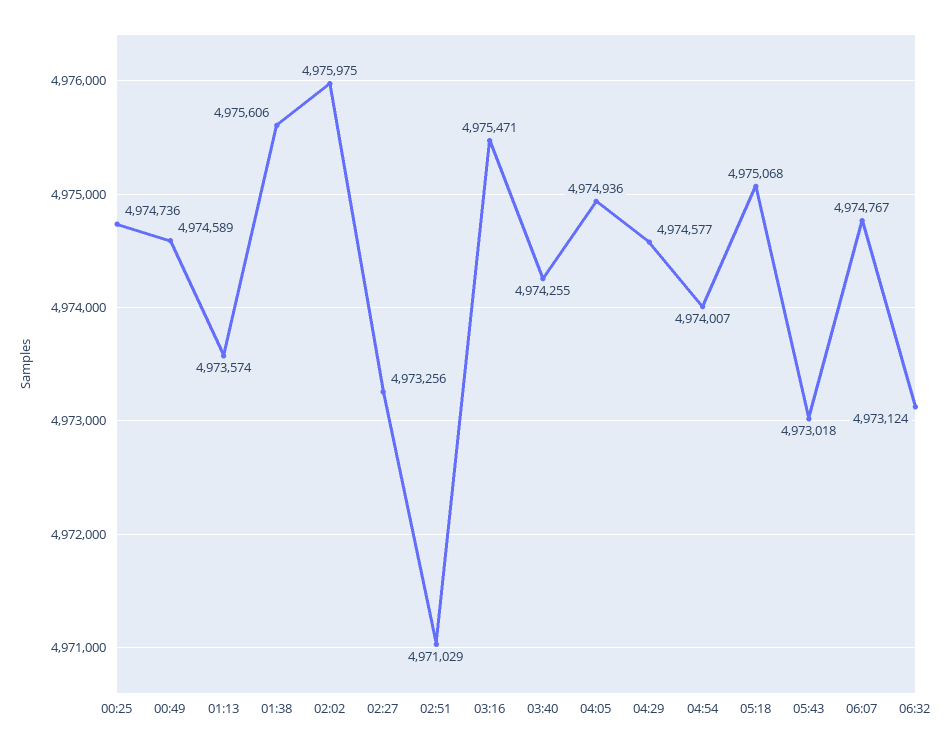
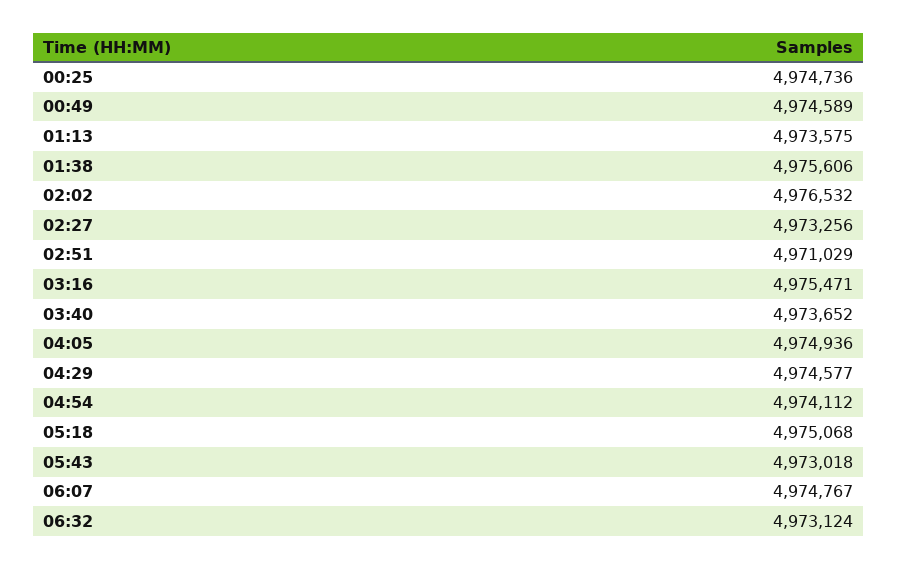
  {
    "00:25": 4974736,
    "00:49": 4974589,
-   "01:13": 4973574,
+   "01:13": 4973575,
    "01:38": 4975606,
-   "02:02": 4975975,
+   "02:02": 4976532,
    "02:27": 4973256,
    "02:51": 4971029,
    "03:16": 4975471,
-   "03:40": 4974255,
+   "03:40": 4973652,
    "04:05": 4974936,
    "04:29": 4974577,
-   "04:54": 4974007,
+   "04:54": 4974112,
    "05:18": 4975068,
    "05:43": 4973018,
    "06:07": 4974767,
    "06:32": 4973124
  }

